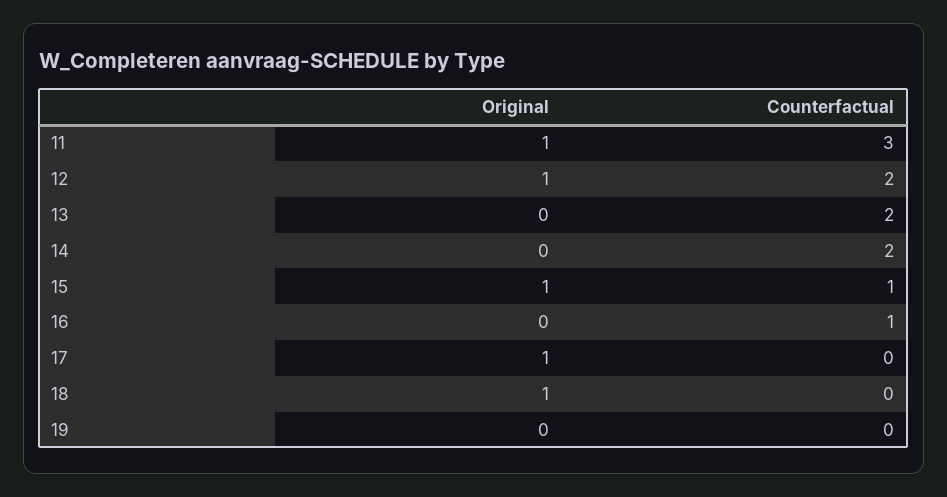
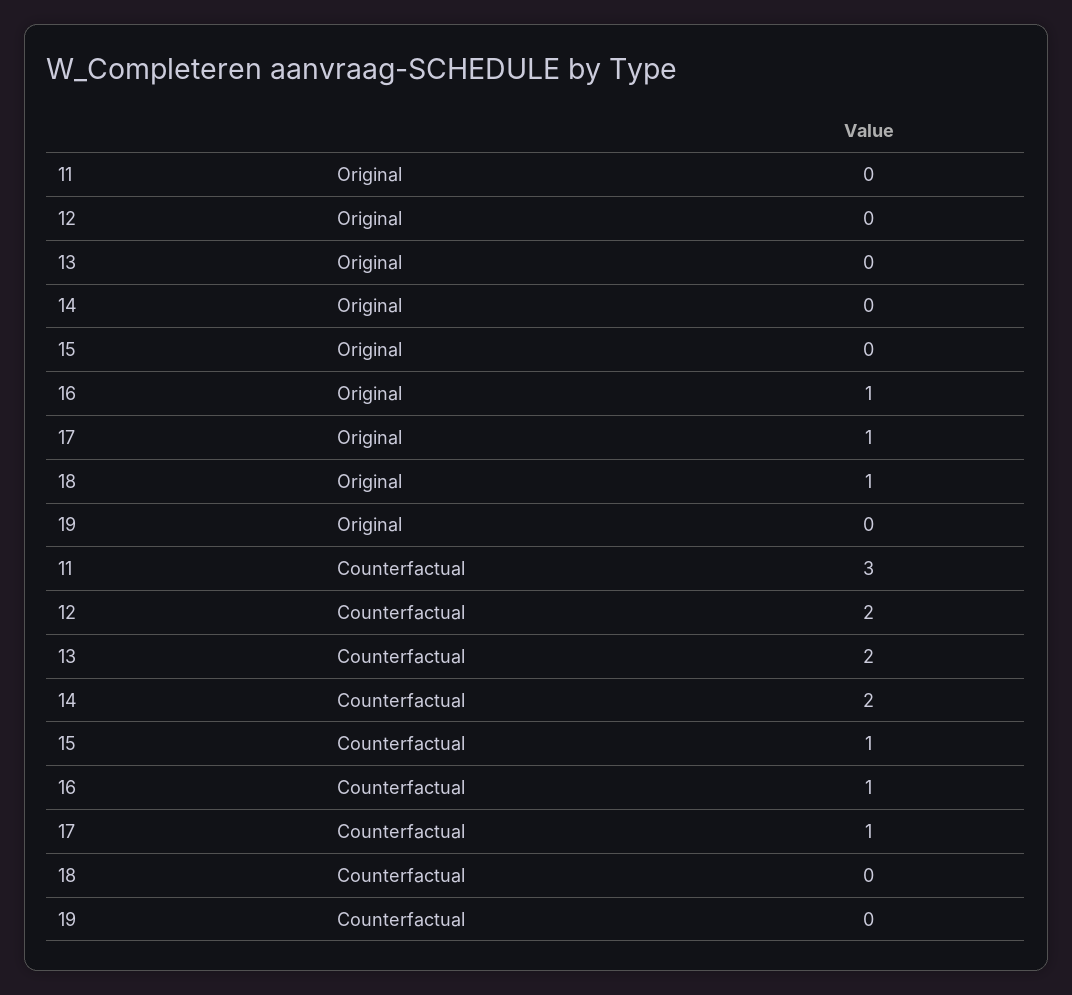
  {
    "Original": {
-     "11": 1,
+     "11": 0,
-     "12": 1,
+     "12": 0,
      "13": 0,
      "14": 0,
-     "15": 1,
+     "15": 0,
-     "16": 0,
+     "16": 1,
      "17": 1,
      "18": 1,
      "19": 0
    },
    "Counterfactual": {
      "11": 3,
      "12": 2,
      "13": 2,
      "14": 2,
      "15": 1,
      "16": 1,
-     "17": 0,
+     "17": 1,
      "18": 0,
      "19": 0
    }
  }

